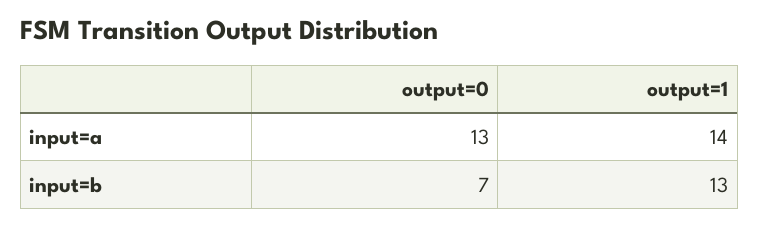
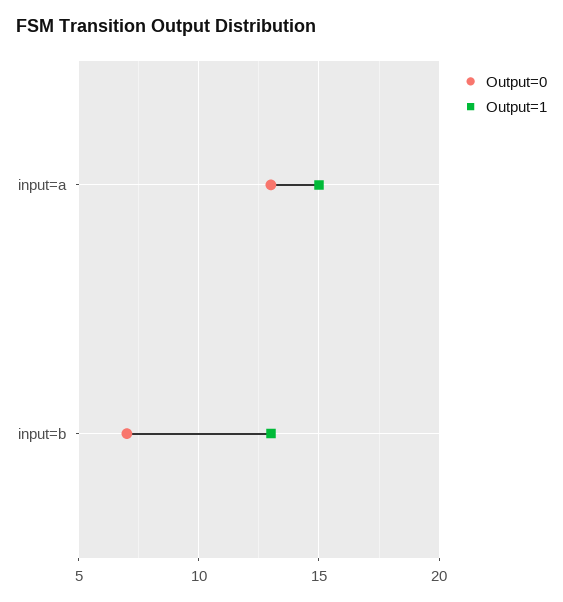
  {
    "output=0": {
      "input=a": 13,
      "input=b": 7
    },
    "output=1": {
-     "input=a": 14,
+     "input=a": 15,
      "input=b": 13
    }
  }

